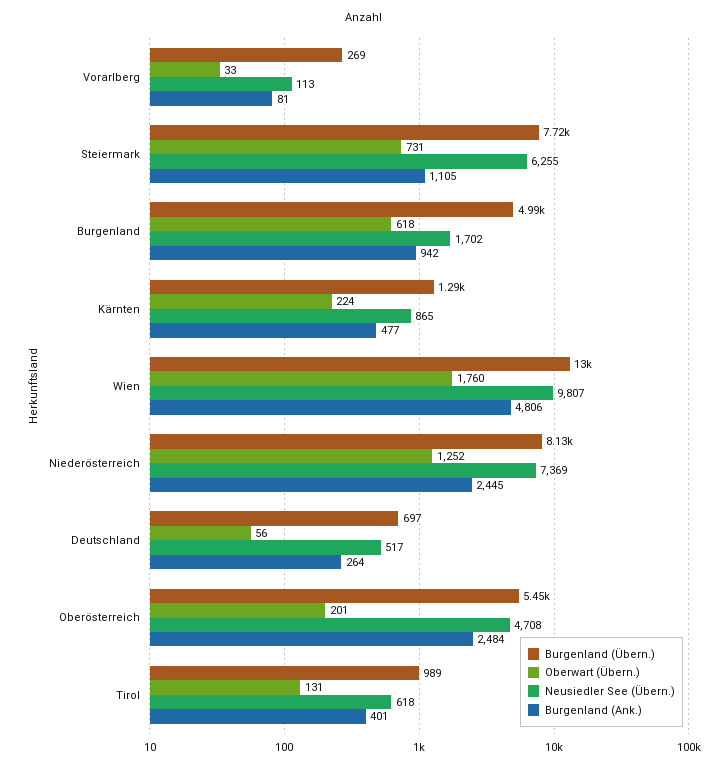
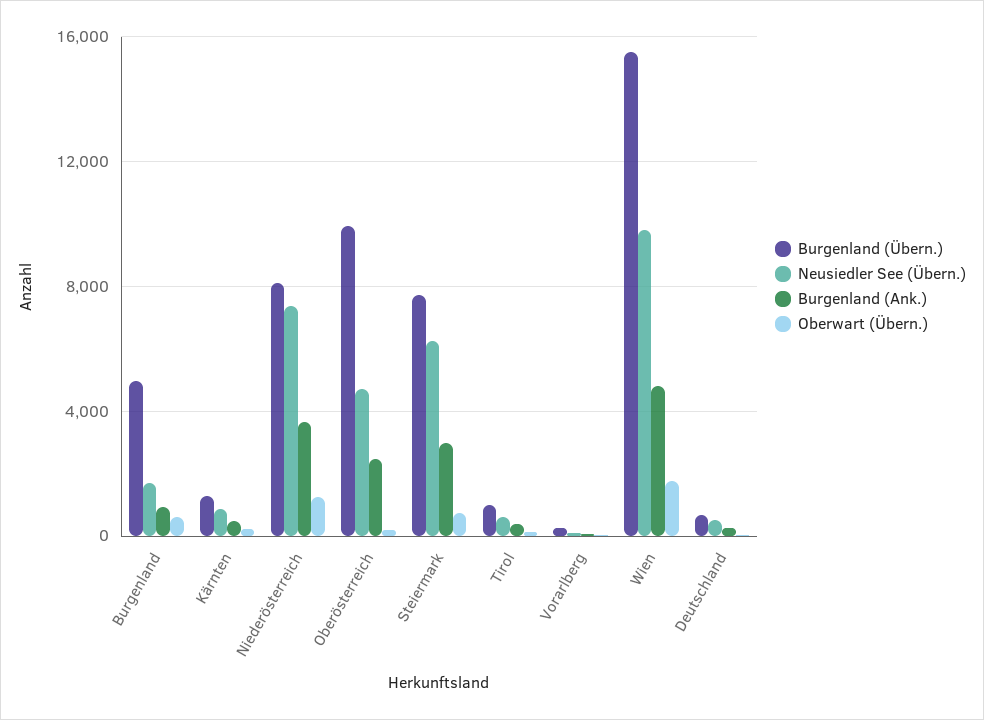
  {
    "Burgenland (Übern.)": {
      "Vorarlberg": 269,
      "Steiermark": 7720,
      "Burgenland": 4990,
      "Kärnten": 1290,
-     "Wien": 13000,
+     "Wien": 15500,
      "Niederösterreich": 8130,
      "Deutschland": 697,
-     "Oberösterreich": 5450,
+     "Oberösterreich": 10000,
      "Tirol": 989
    },
    "Oberwart (Übern.)": {
      "Vorarlberg": 33,
      "Steiermark": 731,
      "Burgenland": 618,
      "Kärnten": 224,
      "Wien": 1760,
      "Niederösterreich": 1252,
      "Deutschland": 56,
      "Oberösterreich": 201,
      "Tirol": 131
    },
    "Neusiedler See (Übern.)": {
      "Vorarlberg": 113,
      "Steiermark": 6255,
      "Burgenland": 1702,
      "Kärnten": 865,
      "Wien": 9807,
      "Niederösterreich": 7369,
      "Deutschland": 517,
      "Oberösterreich": 4708,
      "Tirol": 618
    },
    "Burgenland (Ank.)": {
      "Vorarlberg": 81,
-     "Steiermark": 1105,
+     "Steiermark": 3000,
      "Burgenland": 942,
      "Kärnten": 477,
      "Wien": 4806,
-     "Niederösterreich": 2445,
+     "Niederösterreich": 3500,
      "Deutschland": 264,
      "Oberösterreich": 2484,
      "Tirol": 401
    }
  }

